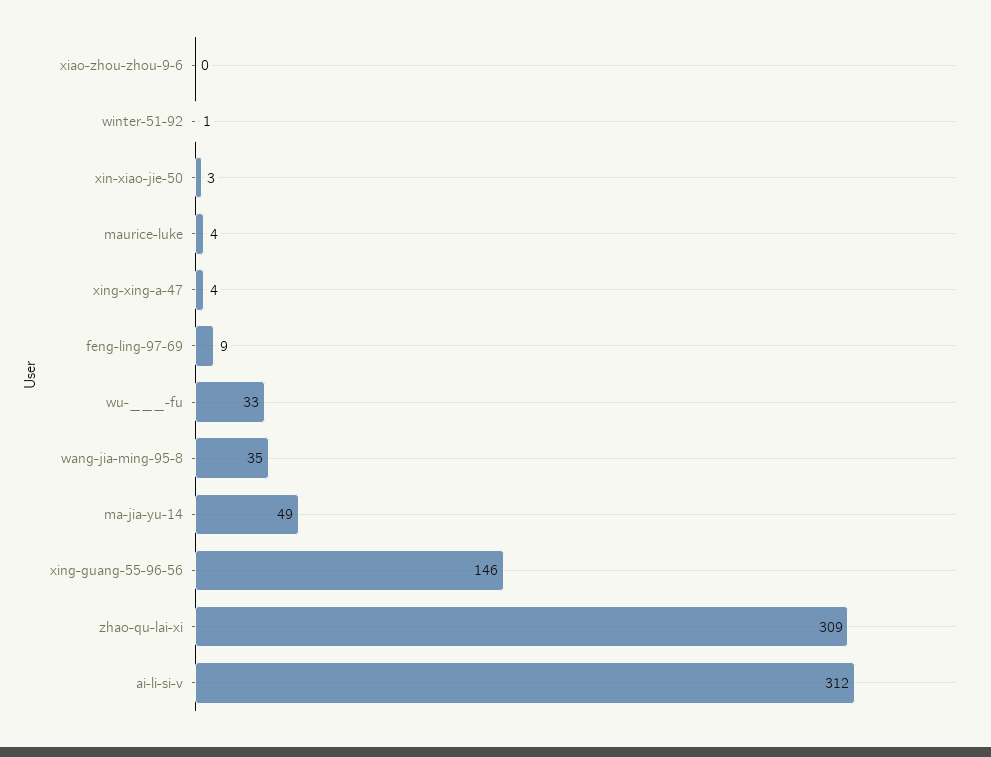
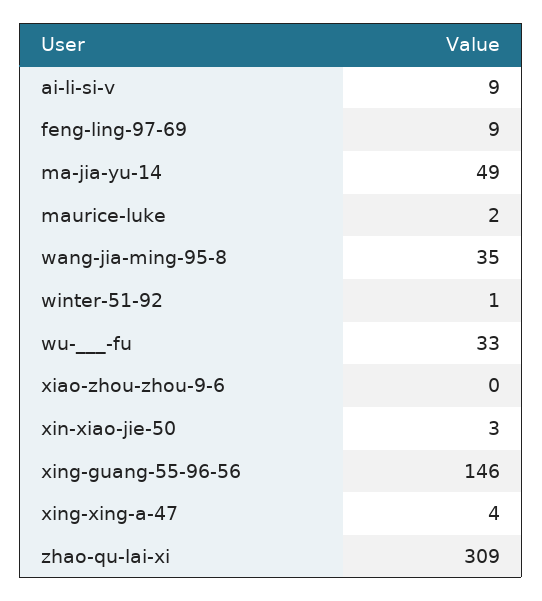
  {
    "xiao-zhou-zhou-9-6": 0,
    "winter-51-92": 1,
    "xin-xiao-jie-50": 3,
-   "maurice-luke": 4,
+   "maurice-luke": 2,
    "xing-xing-a-47": 4,
    "feng-ling-97-69": 9,
    "wu-___-fu": 33,
    "wang-jia-ming-95-8": 35,
    "ma-jia-yu-14": 49,
    "xing-guang-55-96-56": 146,
    "zhao-qu-lai-xi": 309,
-   "ai-li-si-v": 312
+   "ai-li-si-v": 9
  }

